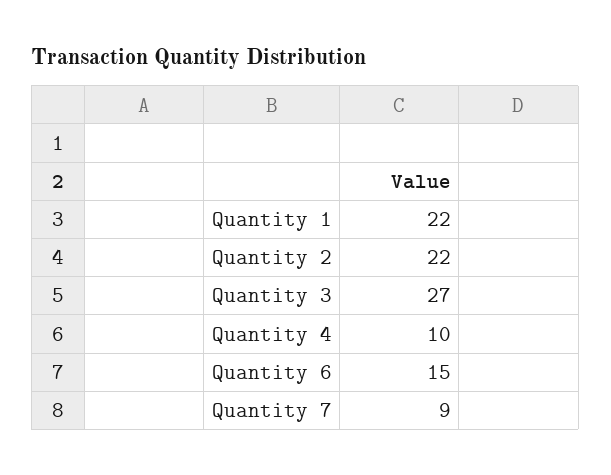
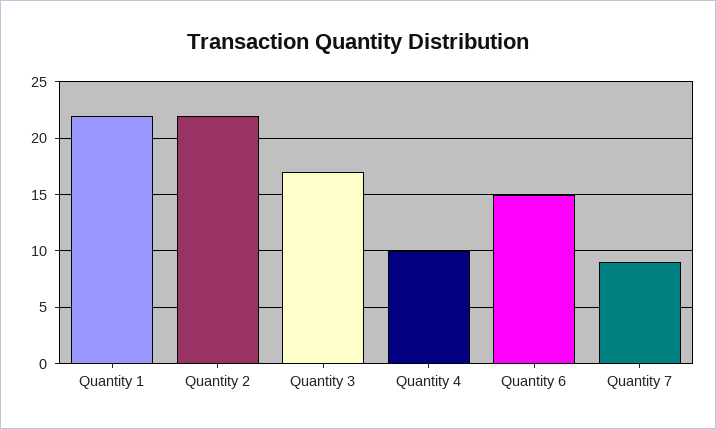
  {
    "Quantity 1": 22,
    "Quantity 2": 22,
-   "Quantity 3": 27,
+   "Quantity 3": 17,
    "Quantity 4": 10,
    "Quantity 6": 15,
    "Quantity 7": 9
  }

